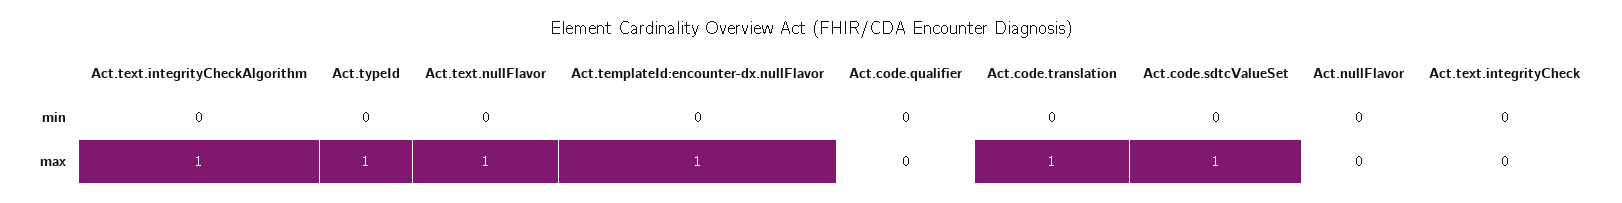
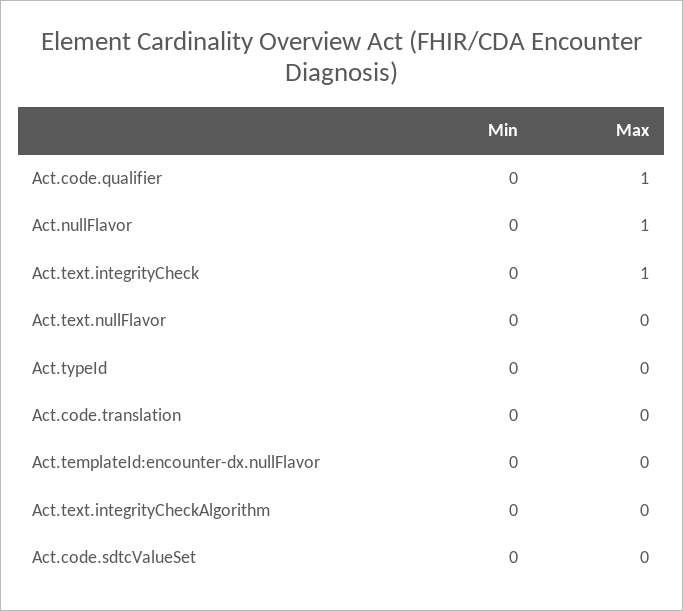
  {
    "Act.text.integrityCheckAlgorithm": {
      "min": 0,
-     "max": 1
+     "max": 0
    },
    "Act.typeId": {
      "min": 0,
-     "max": 1
+     "max": 0
    },
    "Act.text.nullFlavor": {
      "min": 0,
-     "max": 1
+     "max": 0
    },
    "Act.templateId:encounter-dx.nullFlavor": {
      "min": 0,
-     "max": 1
+     "max": 0
    },
    "Act.code.qualifier": {
      "min": 0,
-     "max": 0
+     "max": 1
    },
    "Act.code.translation": {
      "min": 0,
-     "max": 1
+     "max": 0
    },
    "Act.code.sdtcValueSet": {
      "min": 0,
-     "max": 1
+     "max": 0
    },
    "Act.nullFlavor": {
      "min": 0,
-     "max": 0
+     "max": 1
    },
    "Act.text.integrityCheck": {
      "min": 0,
-     "max": 0
+     "max": 1
    }
  }

